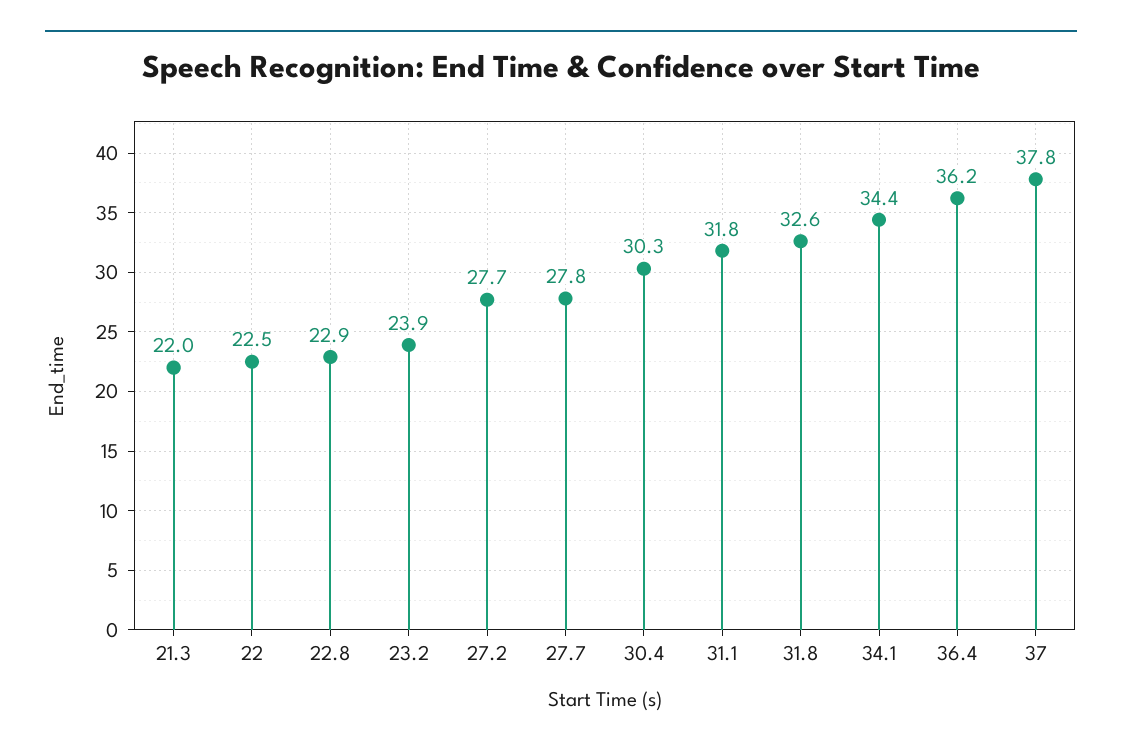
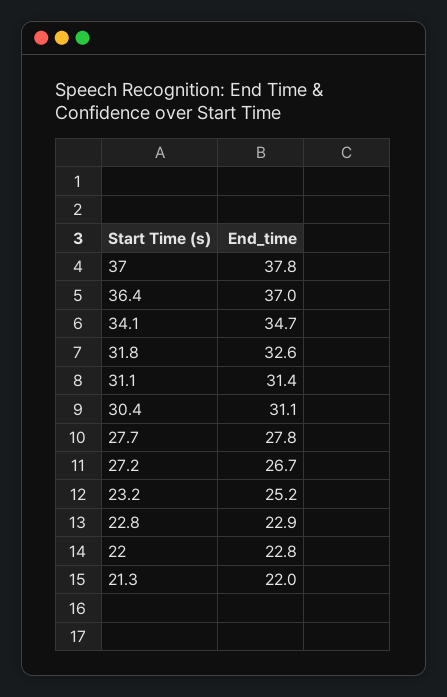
  {
    "21.3": 22,
-   "22": 22.5,
+   "22": 22.8,
    "22.8": 22.9,
-   "23.2": 23.9,
+   "23.2": 25.2,
-   "27.2": 27.7,
+   "27.2": 26.7,
    "27.7": 27.8,
-   "30.4": 30.3,
+   "30.4": 31.1,
-   "31.1": 31.8,
+   "31.1": 31.4,
    "31.8": 32.6,
-   "34.1": 34.4,
+   "34.1": 34.7,
-   "36.4": 36.2,
+   "36.4": 37,
    "37": 37.8
  }

